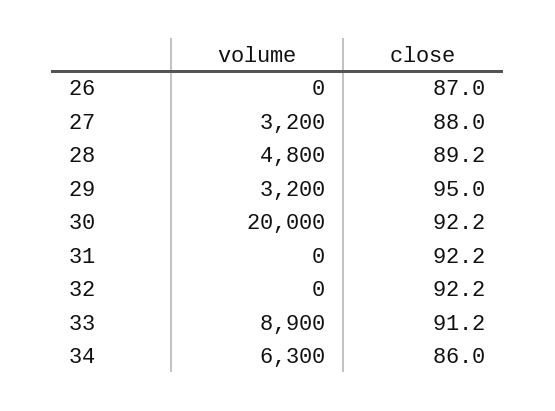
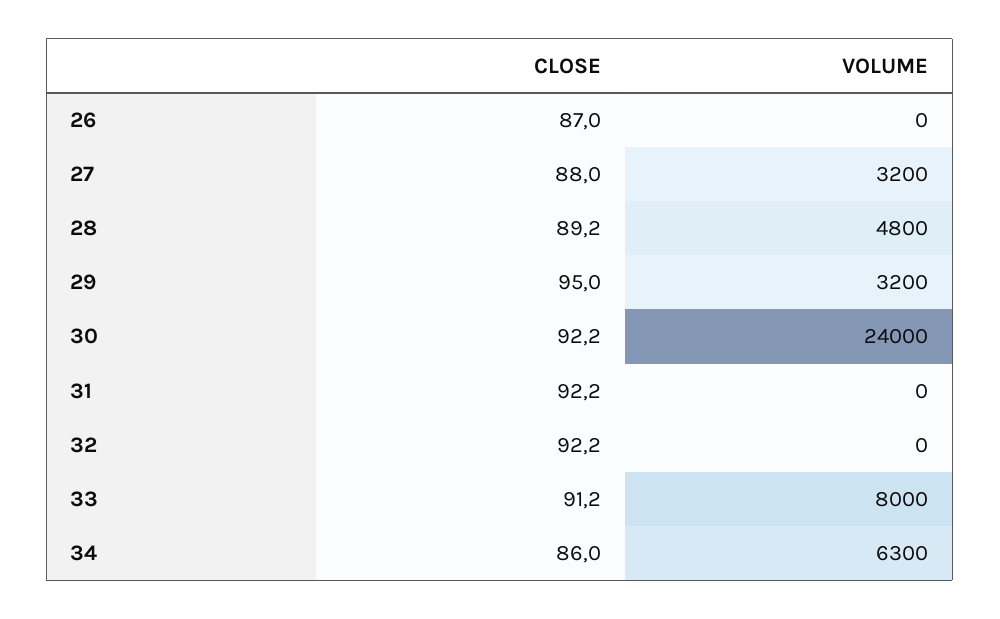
  {
    "volume": {
      "26": 0,
      "27": 3200,
      "28": 4800,
      "29": 3200,
-     "30": 20000,
+     "30": 24000,
      "31": 0,
      "32": 0,
-     "33": 8900,
+     "33": 8000,
      "34": 6300
    },
    "close": {
      "26": 87,
      "27": 88,
      "28": 89.2,
      "29": 95,
      "30": 92.2,
      "31": 92.2,
      "32": 92.2,
      "33": 91.2,
      "34": 86
    }
  }

